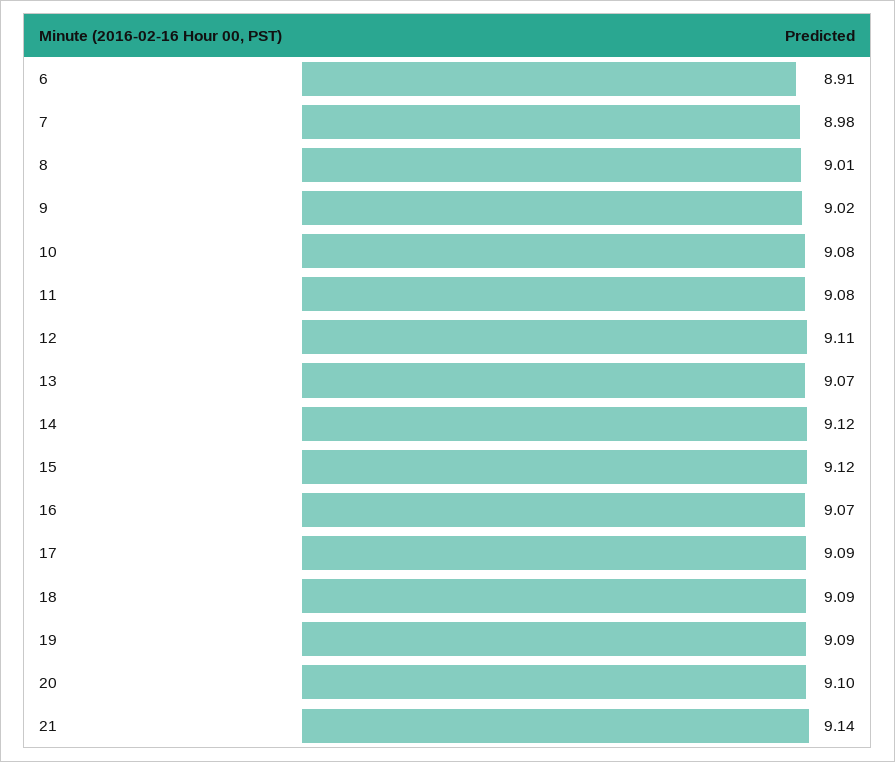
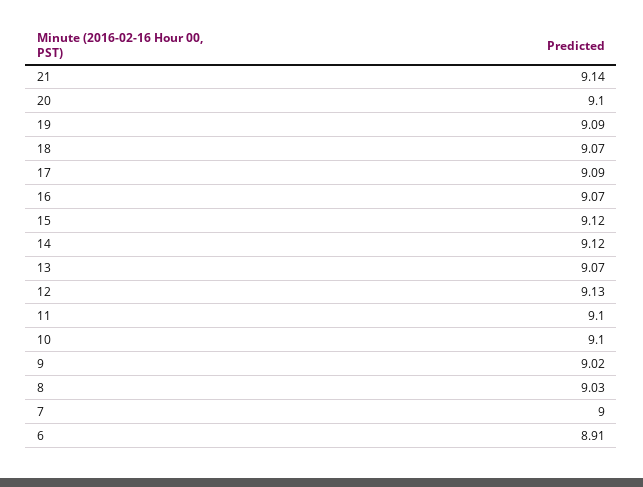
  {
    "6": 8.91,
-   "7": 8.98,
+   "7": 9,
-   "8": 9.01,
+   "8": 9.03,
    "9": 9.02,
-   "10": 9.08,
+   "10": 9.1,
-   "11": 9.08,
+   "11": 9.1,
-   "12": 9.11,
+   "12": 9.13,
    "13": 9.07,
    "14": 9.12,
    "15": 9.12,
    "16": 9.07,
    "17": 9.09,
-   "18": 9.09,
+   "18": 9.07,
    "19": 9.09,
    "20": 9.1,
    "21": 9.14
  }

